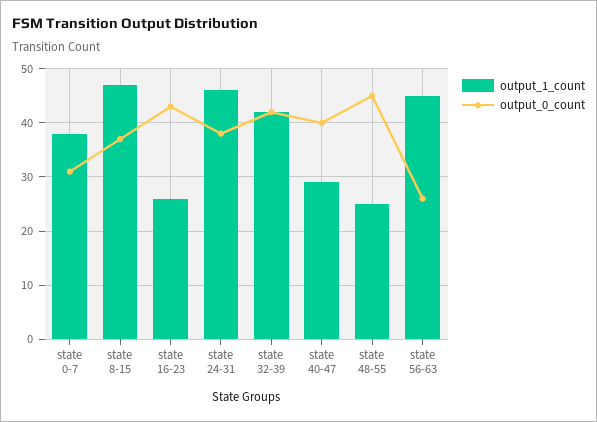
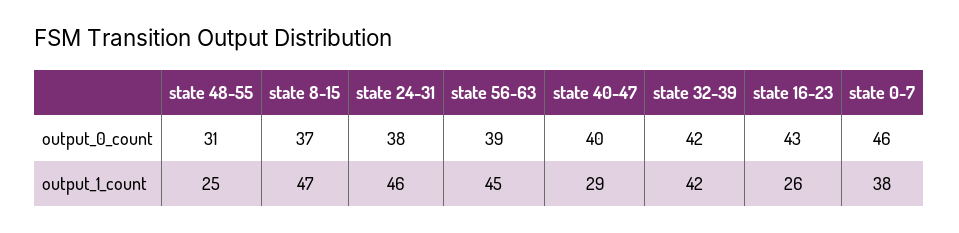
  {
    "output_1_count": {
      "state 0-7": 38,
      "state 8-15": 47,
      "state 16-23": 26,
      "state 24-31": 46,
      "state 32-39": 42,
      "state 40-47": 29,
      "state 48-55": 25,
      "state 56-63": 45
    },
    "output_0_count": {
-     "state 0-7": 30,
+     "state 0-7": 46,
      "state 8-15": 37,
      "state 16-23": 43,
      "state 24-31": 38,
      "state 32-39": 42,
      "state 40-47": 40,
-     "state 48-55": 45,
+     "state 48-55": 31,
-     "state 56-63": 25
+     "state 56-63": 39
    }
  }

